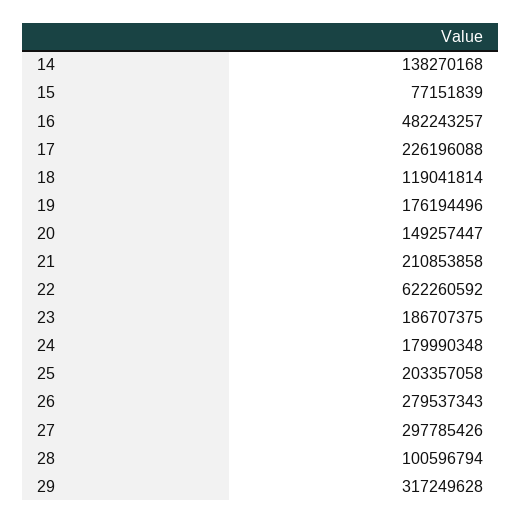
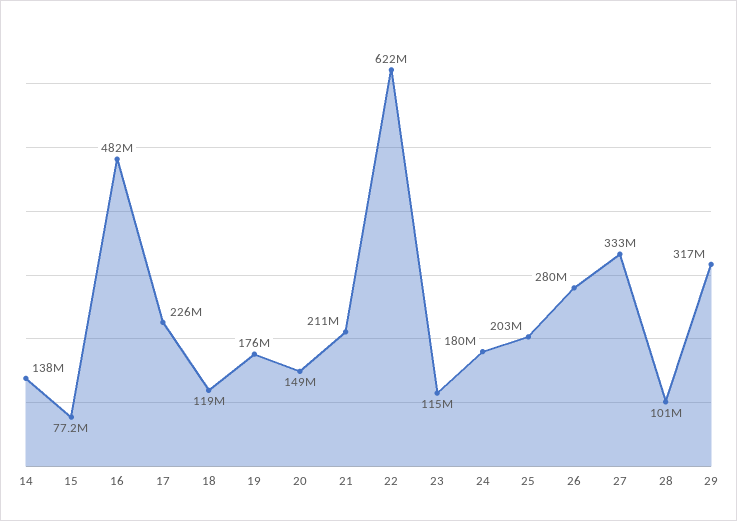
  {
    "14": 138270168,
    "15": 77151839,
    "16": 482243257,
    "17": 226196088,
    "18": 119041814,
    "19": 176194496,
    "20": 149257447,
    "21": 210853858,
    "22": 622260592,
-   "23": 186707375,
+   "23": 115000000,
    "24": 179990348,
    "25": 203357058,
    "26": 279537343,
-   "27": 297785426,
+   "27": 333000000,
    "28": 100596794,
    "29": 317249628
  }

